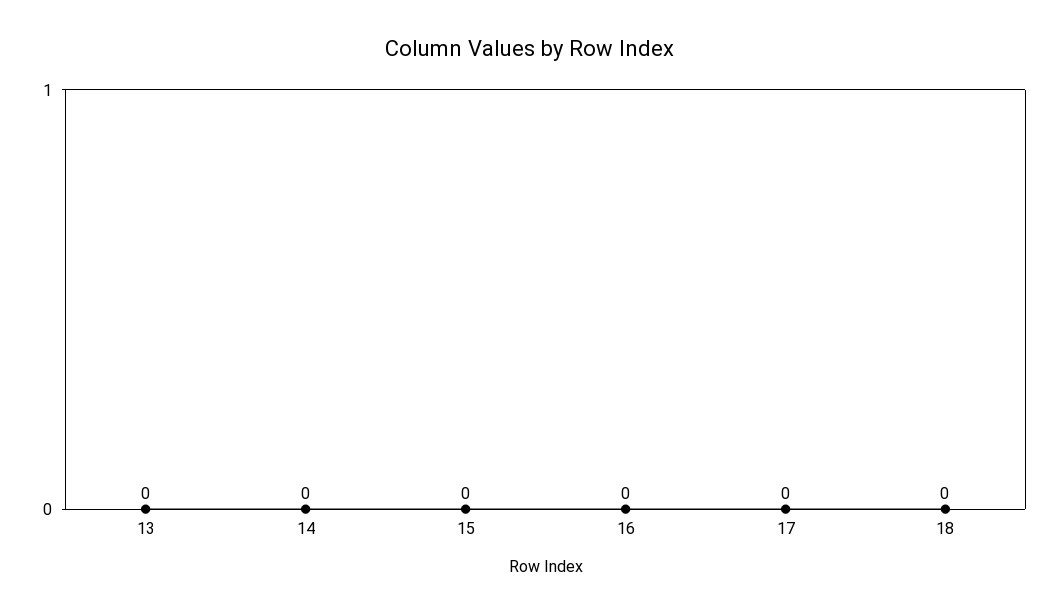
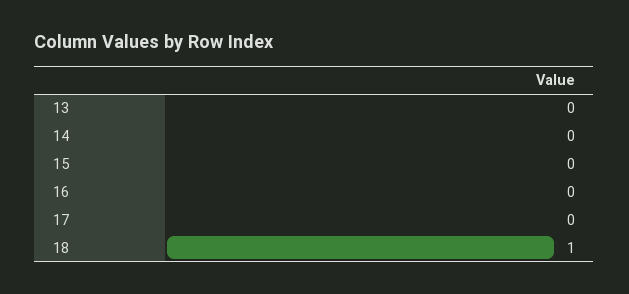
  {
    "13": 0,
    "14": 0,
    "15": 0,
    "16": 0,
    "17": 0,
-   "18": 0
+   "18": 1
  }

